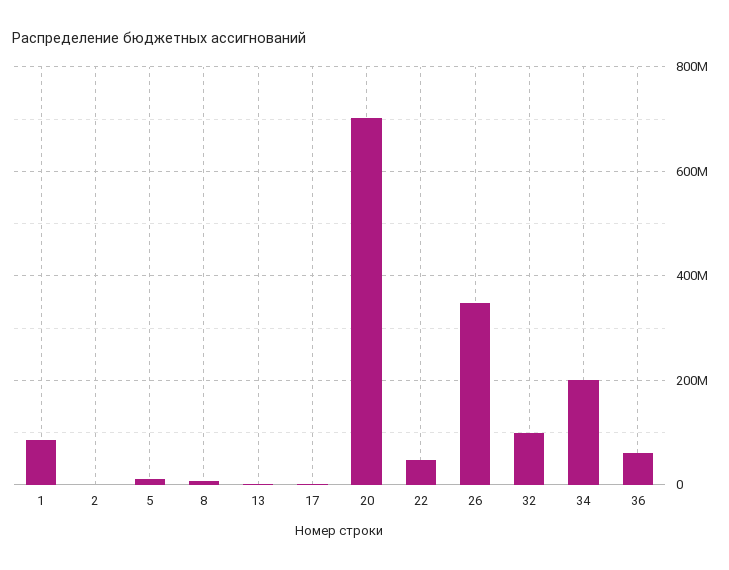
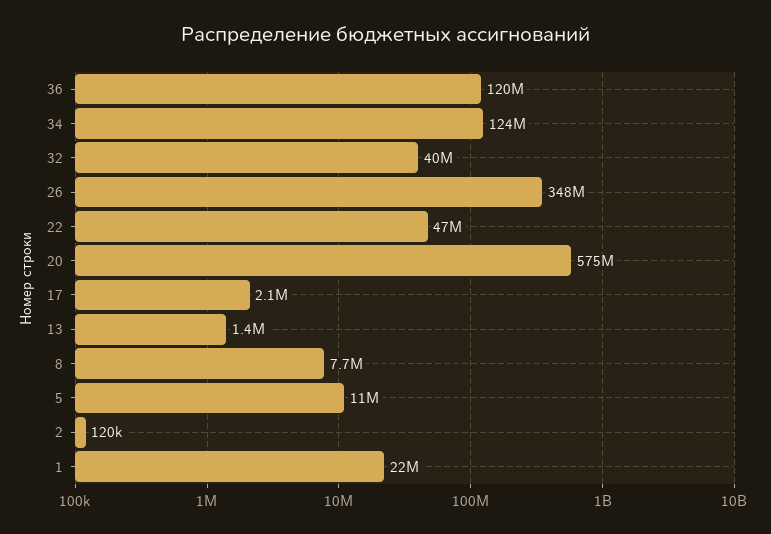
  {
-   "1": 80000000,
+   "1": 22000000,
    "2": 120000,
    "5": 11000000,
    "8": 7700000,
    "13": 1400000,
    "17": 2100000,
-   "20": 700000000,
+   "20": 575000000,
    "22": 47000000,
    "26": 348000000,
-   "32": 100000000,
+   "32": 40000000,
-   "34": 200000000,
+   "34": 124000000,
-   "36": 60000000
+   "36": 120000000
  }

